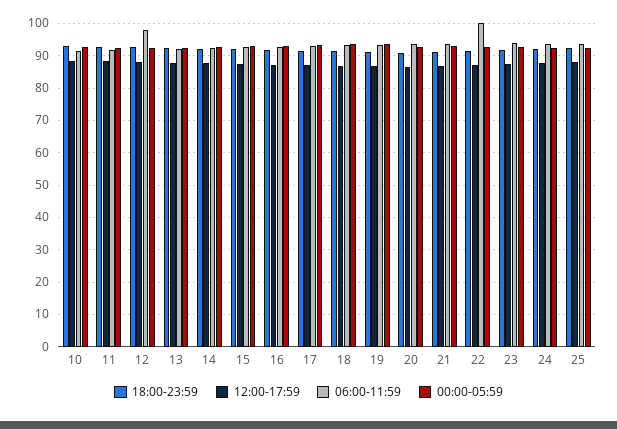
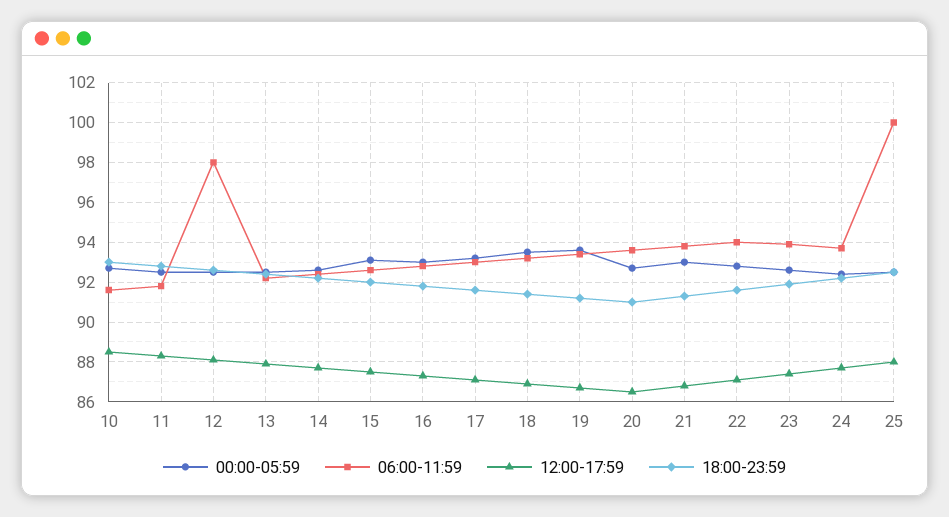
  {
    "18:00-23:59": {
      "10": 93,
      "11": 93,
      "12": 92.5,
      "13": 92.5,
      "14": 92,
      "15": 92,
      "16": 92,
      "17": 91.5,
      "18": 91.5,
      "19": 91,
      "20": 91,
      "21": 91.5,
      "22": 91.5,
      "23": 92,
      "24": 92,
      "25": 92.5
    },
    "12:00-17:59": {
      "10": 88.5,
      "11": 88.5,
      "12": 88,
      "13": 88,
      "14": 87.5,
      "15": 87.5,
      "16": 87.5,
      "17": 87,
      "18": 87,
      "19": 86.5,
      "20": 86.5,
      "21": 87,
      "22": 87,
      "23": 87.5,
      "24": 87.5,
      "25": 88
    },
    "06:00-11:59": {
      "10": 91.5,
      "11": 92,
      "12": 98,
      "13": 92,
      "14": 92.5,
      "15": 92.5,
      "16": 93,
      "17": 93,
      "18": 93,
      "19": 93.5,
      "20": 93.5,
      "21": 94,
-     "22": 100,
+     "22": 94,
      "23": 94,
      "24": 93.5,
-     "25": 94
+     "25": 100
    },
    "00:00-05:59": {
      "10": 92.5,
      "11": 92.5,
      "12": 92.5,
      "13": 92.5,
      "14": 92.5,
      "15": 93,
      "16": 93,
      "17": 93,
      "18": 93.5,
      "19": 93.5,
      "20": 92.5,
      "21": 93,
      "22": 93,
      "23": 92.5,
      "24": 92.5,
      "25": 92.5
    }
  }

